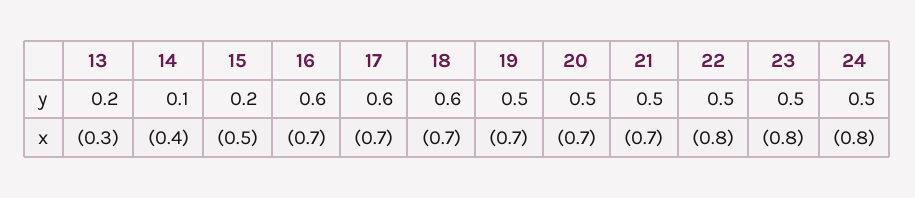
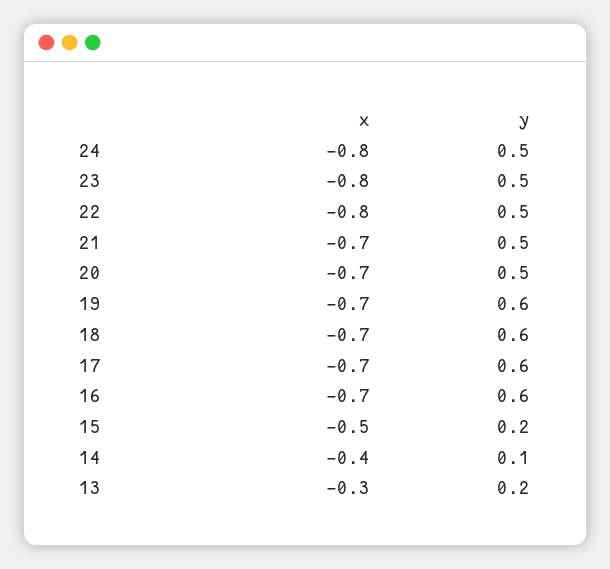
  {
    "13": {
      "y": 0.2,
      "x": -0.3
    },
    "14": {
      "y": 0.1,
      "x": -0.4
    },
    "15": {
      "y": 0.2,
      "x": -0.5
    },
    "16": {
      "y": 0.6,
      "x": -0.7
    },
    "17": {
      "y": 0.6,
      "x": -0.7
    },
    "18": {
      "y": 0.6,
      "x": -0.7
    },
    "19": {
-     "y": 0.5,
+     "y": 0.6,
      "x": -0.7
    },
    "20": {
      "y": 0.5,
      "x": -0.7
    },
    "21": {
      "y": 0.5,
      "x": -0.7
    },
    "22": {
      "y": 0.5,
      "x": -0.8
    },
    "23": {
      "y": 0.5,
      "x": -0.8
    },
    "24": {
      "y": 0.5,
      "x": -0.8
    }
  }

